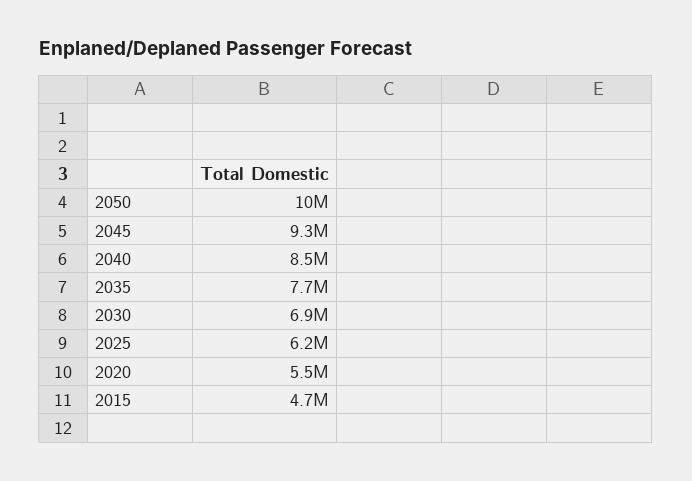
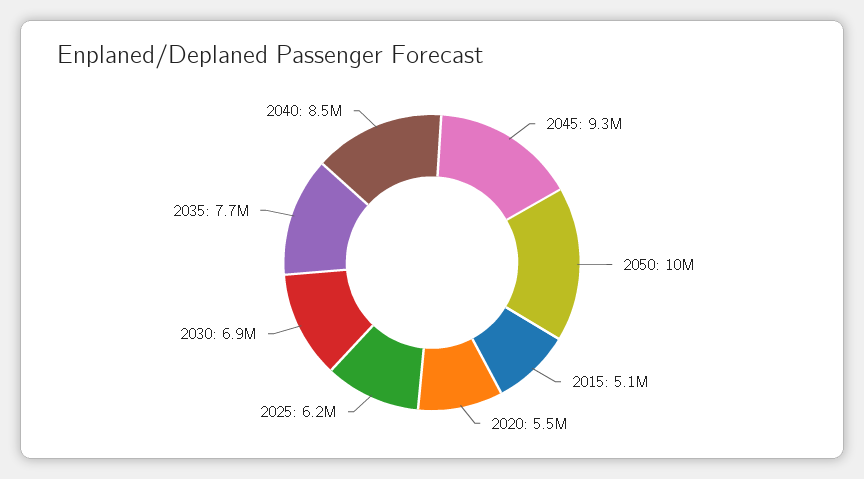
  {
    "2050": 10000000,
    "2045": 9300000,
    "2040": 8500000,
    "2035": 7700000,
    "2030": 6900000,
    "2025": 6200000,
    "2020": 5500000,
-   "2015": 4700000
+   "2015": 5100000
  }

